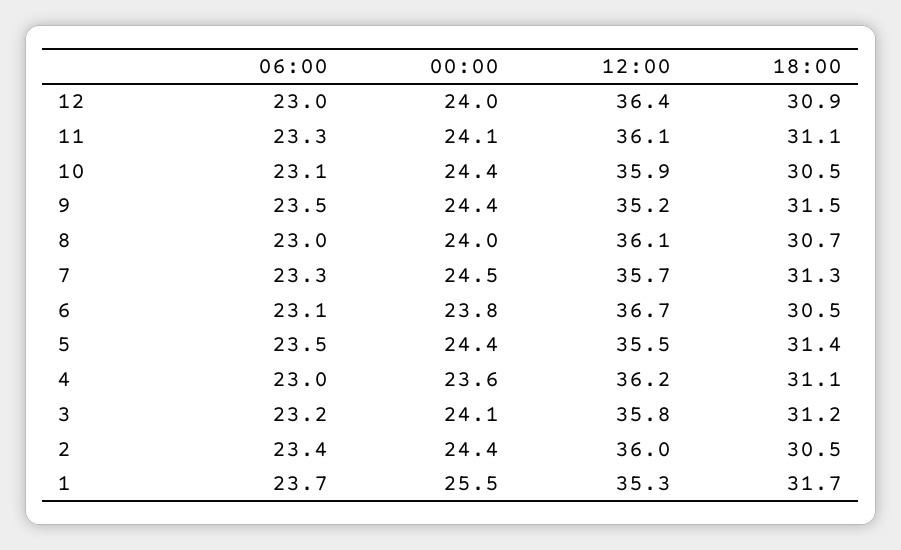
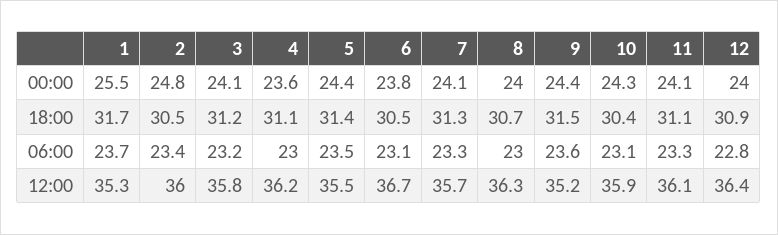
  {
    "06:00": {
-     "12": 23,
+     "12": 22.8,
      "11": 23.3,
      "10": 23.1,
-     "9": 23.5,
+     "9": 23.6,
      "8": 23,
      "7": 23.3,
      "6": 23.1,
      "5": 23.5,
      "4": 23,
      "3": 23.2,
      "2": 23.4,
      "1": 23.7
    },
    "00:00": {
      "12": 24,
      "11": 24.1,
-     "10": 24.4,
+     "10": 24.3,
      "9": 24.4,
      "8": 24,
-     "7": 24.5,
+     "7": 24.1,
      "6": 23.8,
      "5": 24.4,
      "4": 23.6,
      "3": 24.1,
-     "2": 24.4,
+     "2": 24.8,
      "1": 25.5
    },
    "12:00": {
      "12": 36.4,
      "11": 36.1,
      "10": 35.9,
      "9": 35.2,
-     "8": 36.1,
+     "8": 36.3,
      "7": 35.7,
      "6": 36.7,
      "5": 35.5,
      "4": 36.2,
      "3": 35.8,
      "2": 36,
      "1": 35.3
    },
    "18:00": {
      "12": 30.9,
      "11": 31.1,
-     "10": 30.5,
+     "10": 30.4,
      "9": 31.5,
      "8": 30.7,
      "7": 31.3,
      "6": 30.5,
      "5": 31.4,
      "4": 31.1,
      "3": 31.2,
      "2": 30.5,
      "1": 31.7
    }
  }

